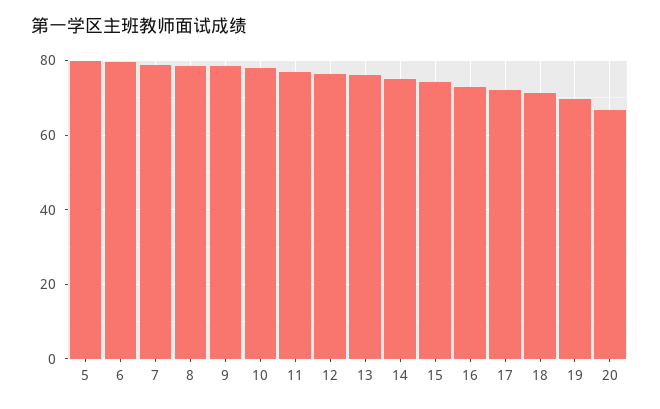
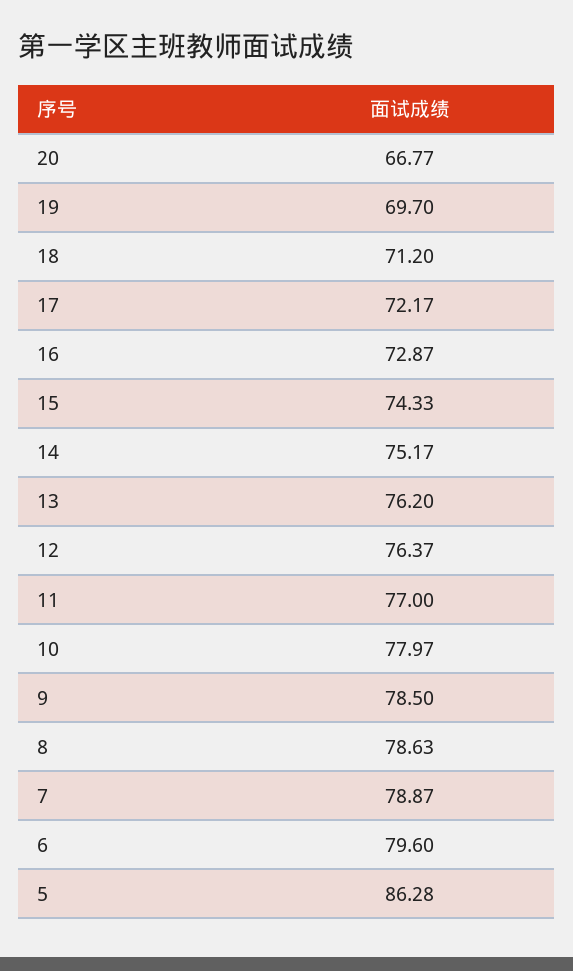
  {
-   "5": 80,
+   "5": 86.28,
    "6": 79.6,
    "7": 78.87,
    "8": 78.63,
    "9": 78.5,
    "10": 77.97,
    "11": 77,
    "12": 76.37,
    "13": 76.2,
    "14": 75.17,
    "15": 74.33,
    "16": 72.87,
    "17": 72.17,
    "18": 71.2,
    "19": 69.7,
    "20": 66.77
  }

